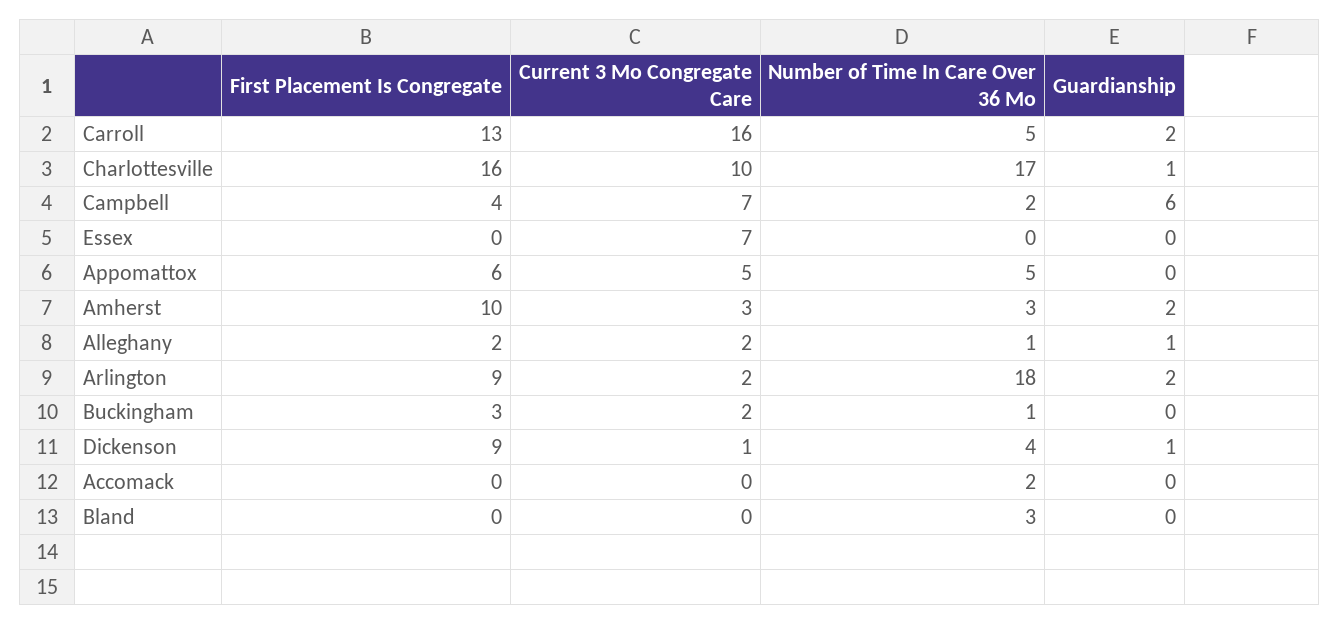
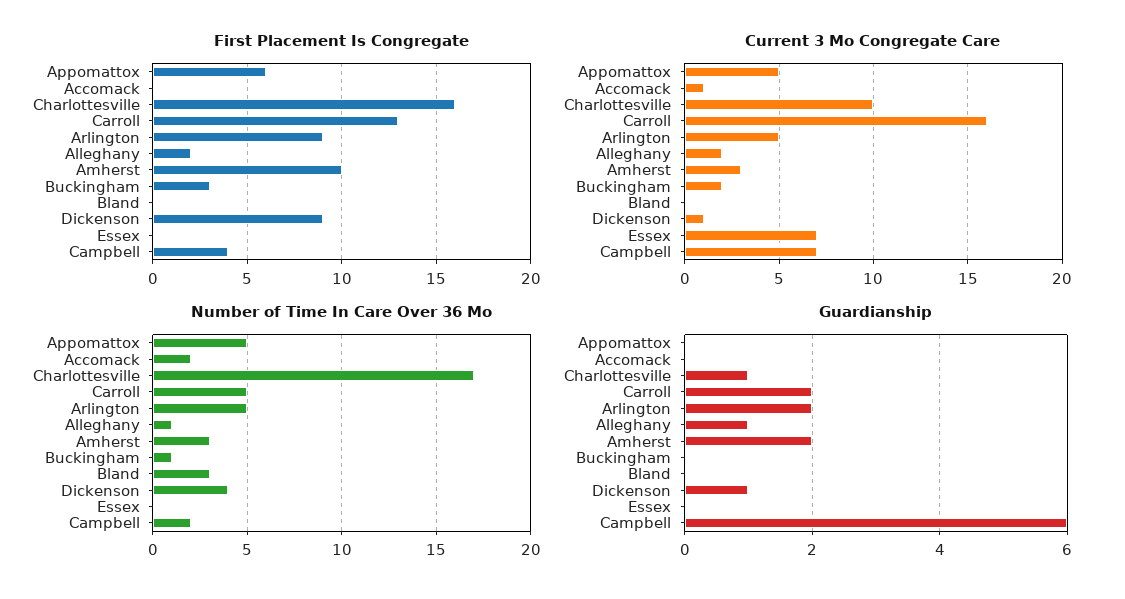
  {
    "First Placement Is Congregate": {
      "Carroll": 13,
      "Charlottesville": 16,
      "Campbell": 4,
      "Essex": 0,
      "Appomattox": 6,
      "Amherst": 10,
      "Alleghany": 2,
      "Arlington": 9,
      "Buckingham": 3,
      "Dickenson": 9,
      "Accomack": 0,
      "Bland": 0
    },
    "Current 3 Mo Congregate Care": {
      "Carroll": 16,
      "Charlottesville": 10,
      "Campbell": 7,
      "Essex": 7,
      "Appomattox": 5,
      "Amherst": 3,
      "Alleghany": 2,
-     "Arlington": 2,
+     "Arlington": 5,
      "Buckingham": 2,
      "Dickenson": 1,
-     "Accomack": 0,
+     "Accomack": 1,
      "Bland": 0
    },
    "Number of Time In Care Over 36 Mo": {
      "Carroll": 5,
      "Charlottesville": 17,
      "Campbell": 2,
      "Essex": 0,
      "Appomattox": 5,
      "Amherst": 3,
      "Alleghany": 1,
-     "Arlington": 18,
+     "Arlington": 5,
      "Buckingham": 1,
      "Dickenson": 4,
      "Accomack": 2,
      "Bland": 3
    },
    "Guardianship": {
      "Carroll": 2,
      "Charlottesville": 1,
      "Campbell": 6,
      "Essex": 0,
      "Appomattox": 0,
      "Amherst": 2,
      "Alleghany": 1,
      "Arlington": 2,
      "Buckingham": 0,
      "Dickenson": 1,
      "Accomack": 0,
      "Bland": 0
    }
  }

